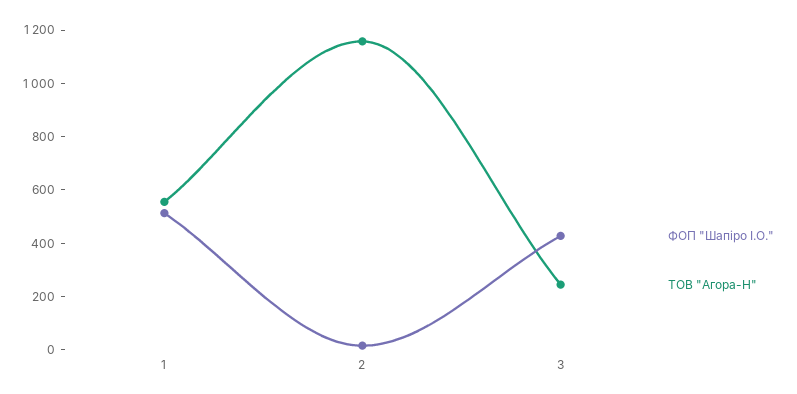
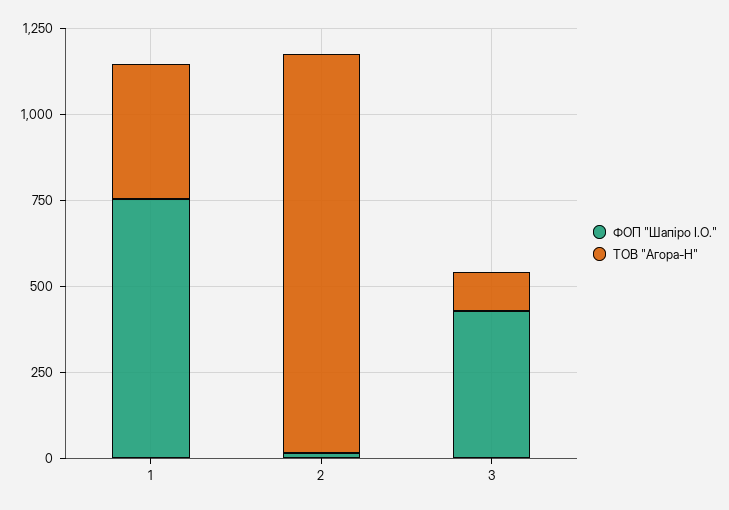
  {
    "ФОП \"Шапіро І.О.\"": {
-     "1": 500,
+     "1": 750,
      "2": 0,
      "3": 450
    },
    "ТОВ \"Агора-Н\"": {
-     "1": 550,
+     "1": 400,
      "2": 1150,
-     "3": 250
+     "3": 100
    }
  }

